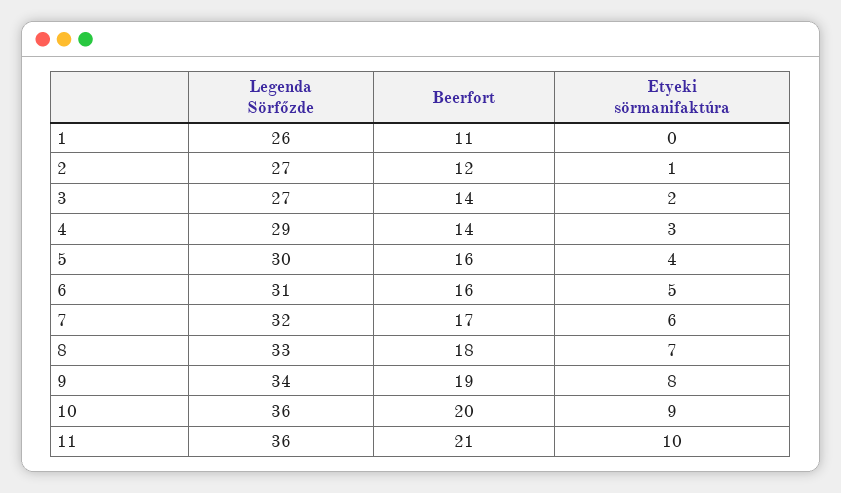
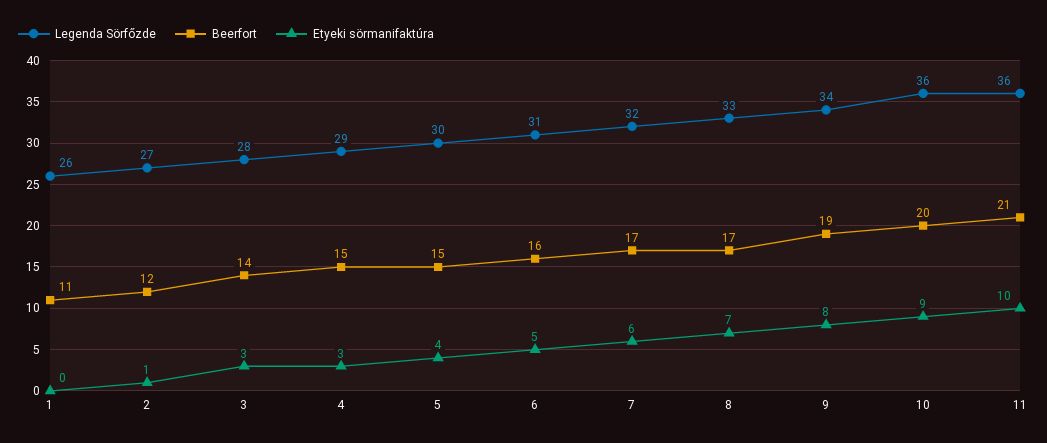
  {
    "Legenda Sörfőzde": {
      "1": 26,
      "2": 27,
-     "3": 27,
+     "3": 28,
      "4": 29,
      "5": 30,
      "6": 31,
      "7": 32,
      "8": 33,
      "9": 34,
      "10": 36,
      "11": 36
    },
    "Beerfort": {
      "1": 11,
      "2": 12,
      "3": 14,
-     "4": 14,
+     "4": 15,
-     "5": 16,
+     "5": 15,
      "6": 16,
      "7": 17,
-     "8": 18,
+     "8": 17,
      "9": 19,
      "10": 20,
      "11": 21
    },
    "Etyeki sörmanifaktúra": {
      "1": 0,
      "2": 1,
-     "3": 2,
+     "3": 3,
      "4": 3,
      "5": 4,
      "6": 5,
      "7": 6,
      "8": 7,
      "9": 8,
      "10": 9,
      "11": 10
    }
  }

